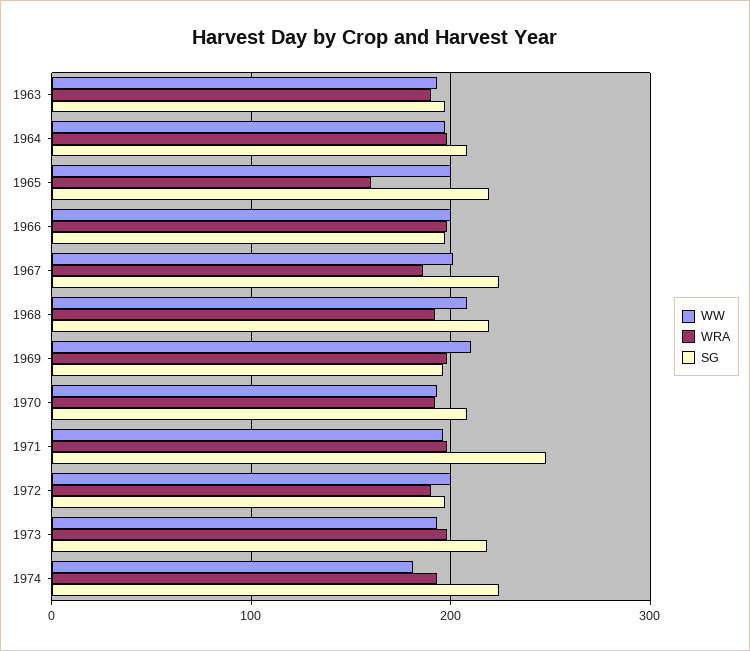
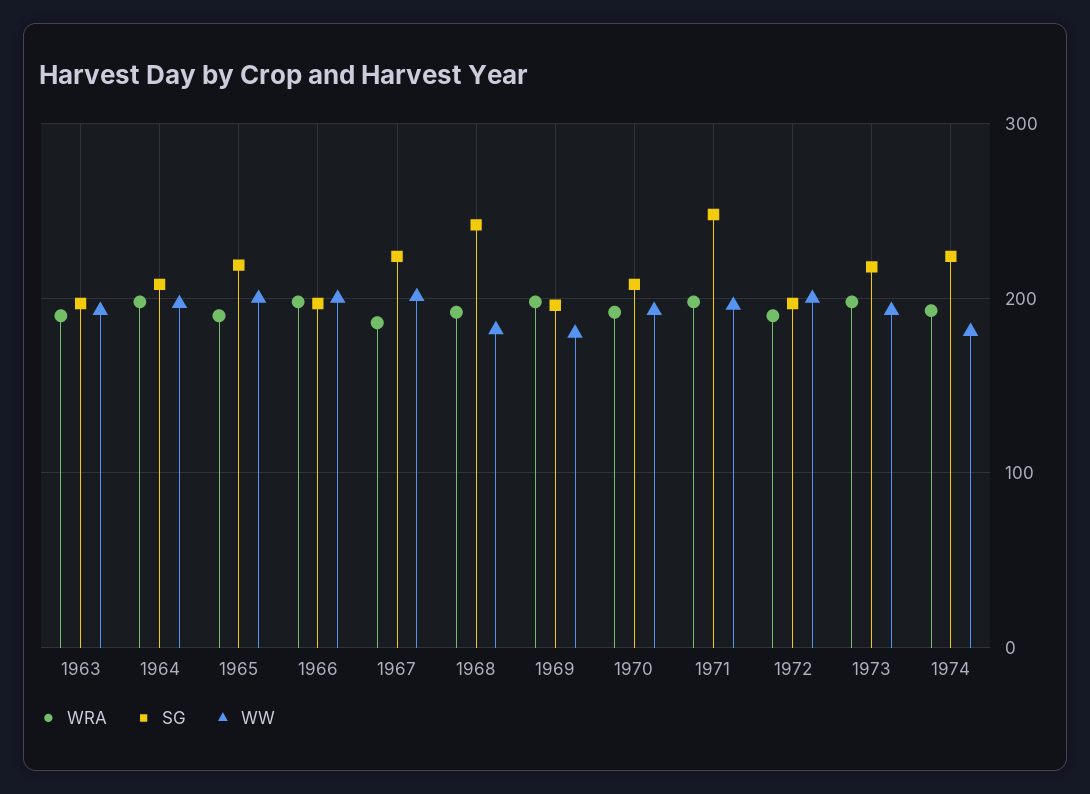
  {
    "WW": {
      "1963": 190,
      "1964": 200,
      "1965": 200,
      "1966": 200,
      "1967": 200,
-     "1968": 210,
+     "1968": 180,
-     "1969": 210,
+     "1969": 180,
      "1970": 190,
      "1971": 200,
      "1972": 200,
      "1973": 190,
      "1974": 180
    },
    "WRA": {
      "1963": 190,
      "1964": 200,
-     "1965": 160,
+     "1965": 190,
      "1966": 200,
      "1967": 190,
      "1968": 190,
      "1969": 200,
      "1970": 190,
      "1971": 200,
      "1972": 190,
      "1973": 200,
      "1974": 190
    },
    "SG": {
      "1963": 200,
      "1964": 210,
      "1965": 220,
      "1966": 200,
      "1967": 220,
-     "1968": 220,
+     "1968": 240,
      "1969": 200,
      "1970": 210,
      "1971": 250,
      "1972": 200,
      "1973": 220,
      "1974": 220
    }
  }

